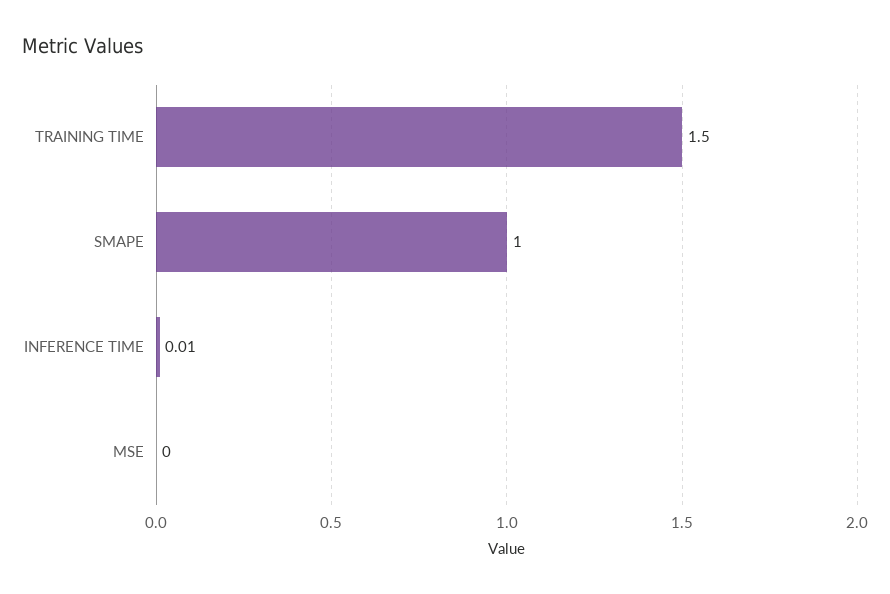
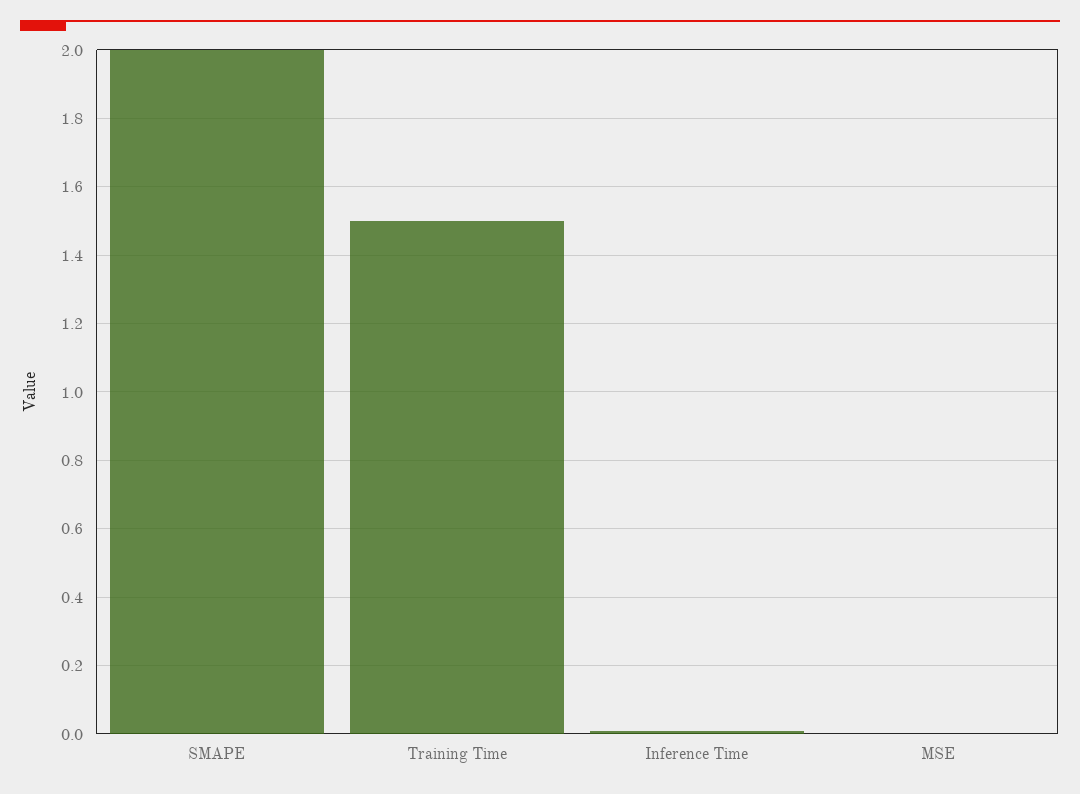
  {
    "TRAINING TIME": 1.5,
-   "SMAPE": 1,
+   "SMAPE": 2,
    "INFERENCE TIME": 0.01,
    "MSE": 0
  }

